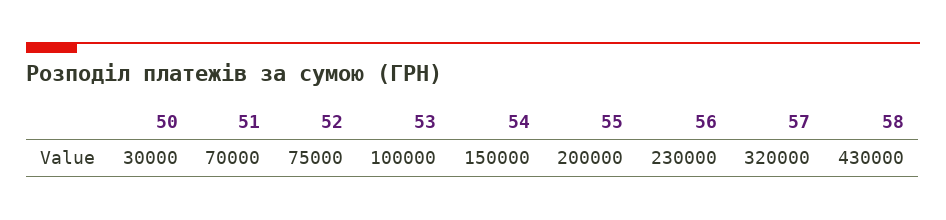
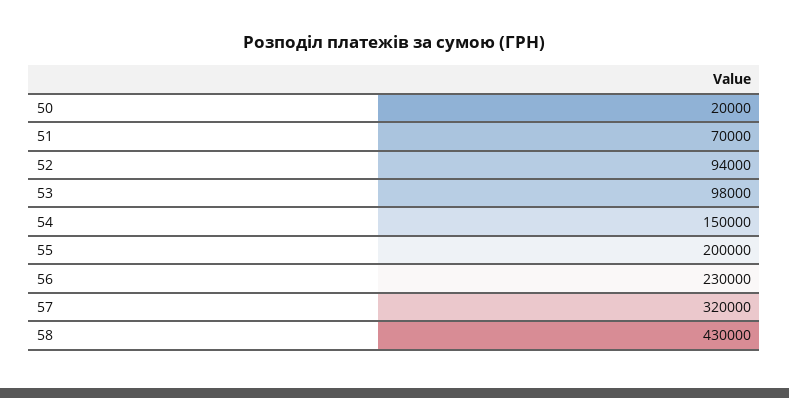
  {
-   "50": 30000,
+   "50": 20000,
    "51": 70000,
-   "52": 75000,
+   "52": 94000,
-   "53": 100000,
+   "53": 98000,
    "54": 150000,
    "55": 200000,
    "56": 230000,
    "57": 320000,
    "58": 430000
  }

